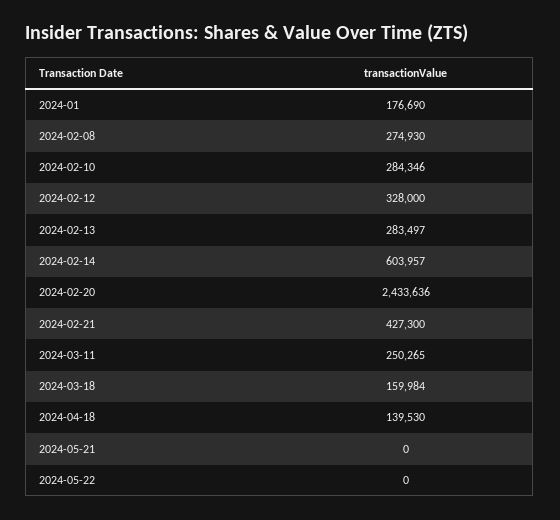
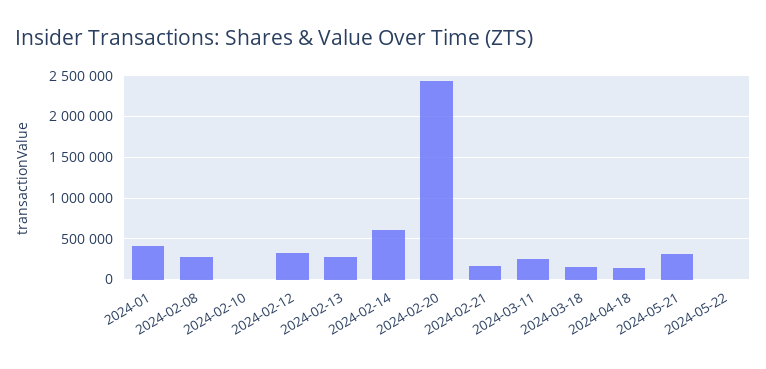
  {
-   "2024-01": 176690,
+   "2024-01": 400000,
    "2024-02-08": 274930,
-   "2024-02-10": 284346,
+   "2024-02-10": 0,
    "2024-02-12": 328000,
    "2024-02-13": 283497,
    "2024-02-14": 603957,
    "2024-02-20": 2433636,
-   "2024-02-21": 427300,
+   "2024-02-21": 200000,
    "2024-03-11": 250265,
    "2024-03-18": 159984,
    "2024-04-18": 139530,
-   "2024-05-21": 0,
+   "2024-05-21": 300000,
    "2024-05-22": 0
  }

